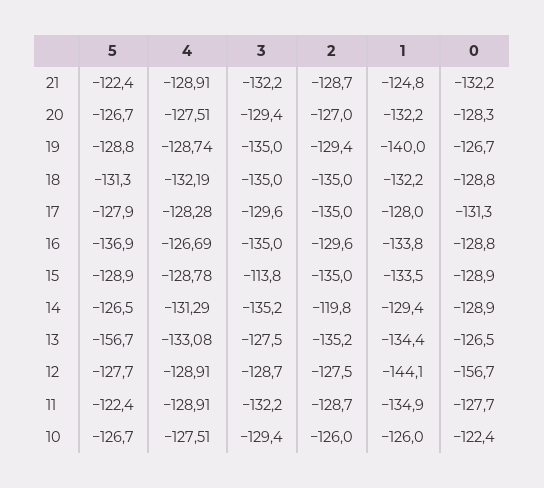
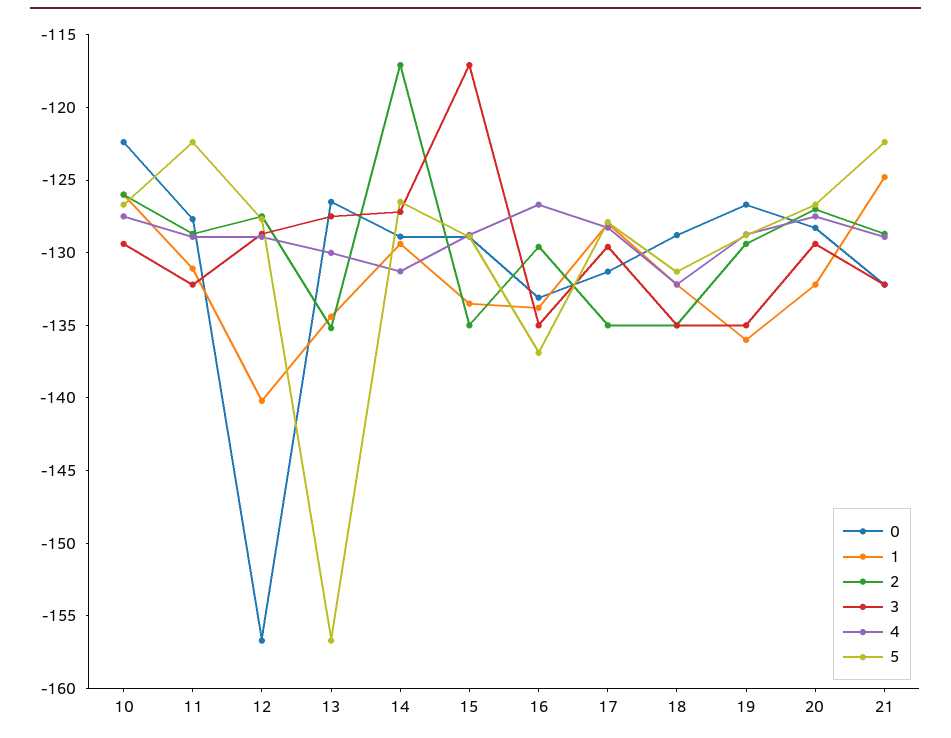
  {
    "5": {
      "21": -122.4,
      "20": -126.7,
      "19": -128.8,
      "18": -131.3,
      "17": -127.9,
      "16": -136.9,
      "15": -128.9,
      "14": -126.5,
      "13": -156.7,
      "12": -127.7,
      "11": -122.4,
      "10": -126.7
    },
    "4": {
      "21": -128.91,
      "20": -127.51,
      "19": -128.74,
      "18": -132.19,
      "17": -128.28,
      "16": -126.69,
      "15": -128.78,
      "14": -131.29,
-     "13": -133.08,
+     "13": -130,
      "12": -128.91,
      "11": -128.91,
      "10": -127.51
    },
    "3": {
      "21": -132.2,
      "20": -129.4,
      "19": -135,
      "18": -135,
      "17": -129.6,
      "16": -135,
-     "15": -113.8,
+     "15": -117,
-     "14": -135.2,
+     "14": -127,
      "13": -127.5,
      "12": -128.7,
      "11": -132.2,
      "10": -129.4
    },
    "2": {
      "21": -128.7,
      "20": -127,
      "19": -129.4,
      "18": -135,
      "17": -135,
      "16": -129.6,
      "15": -135,
-     "14": -119.8,
+     "14": -117,
      "13": -135.2,
      "12": -127.5,
      "11": -128.7,
      "10": -126
    },
    "1": {
      "21": -124.8,
      "20": -132.2,
-     "19": -140,
+     "19": -136,
      "18": -132.2,
      "17": -128,
      "16": -133.8,
      "15": -133.5,
      "14": -129.4,
      "13": -134.4,
-     "12": -144.1,
+     "12": -140,
-     "11": -134.9,
+     "11": -131,
      "10": -126
    },
    "0": {
      "21": -132.2,
      "20": -128.3,
      "19": -126.7,
      "18": -128.8,
      "17": -131.3,
-     "16": -128.8,
+     "16": -133,
      "15": -128.9,
      "14": -128.9,
      "13": -126.5,
      "12": -156.7,
      "11": -127.7,
      "10": -122.4
    }
  }

